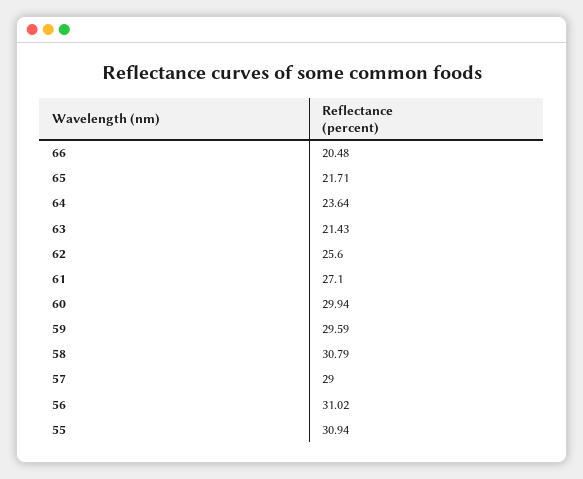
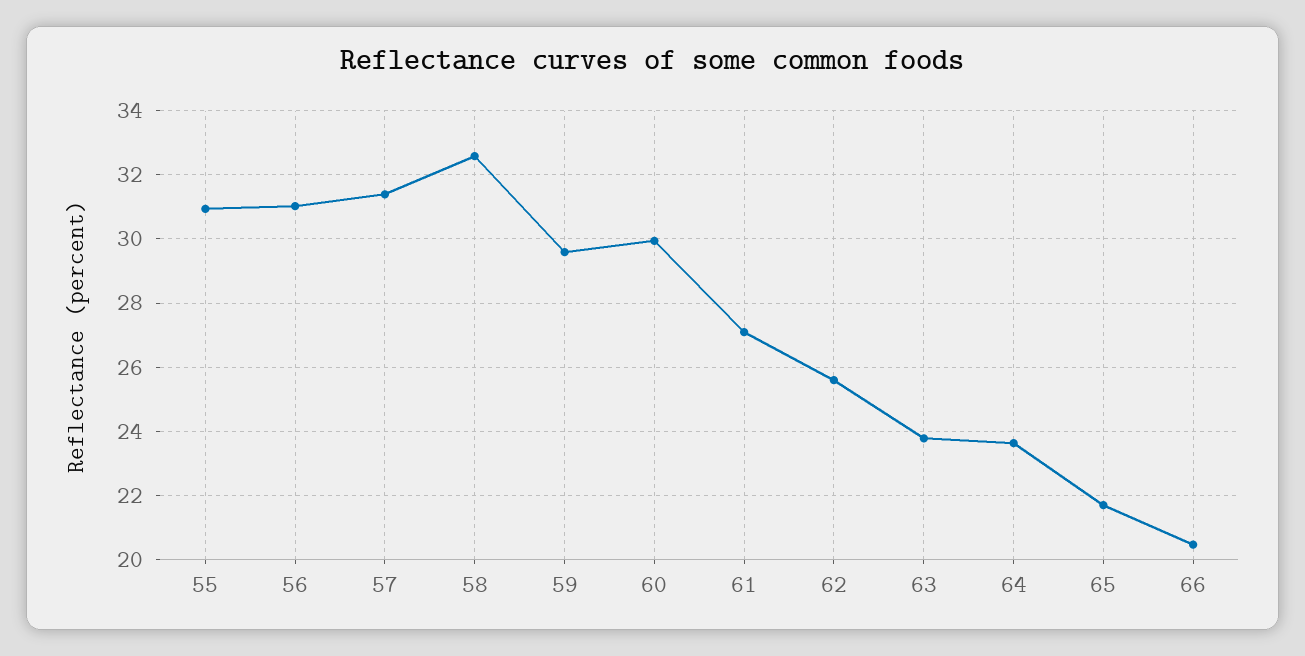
  {
    "66": 20.48,
    "65": 21.71,
    "64": 23.64,
-   "63": 21.43,
+   "63": 23.8,
    "62": 25.6,
    "61": 27.1,
    "60": 29.94,
    "59": 29.59,
-   "58": 30.79,
+   "58": 32.6,
-   "57": 29,
+   "57": 31.4,
    "56": 31.02,
    "55": 30.94
  }

